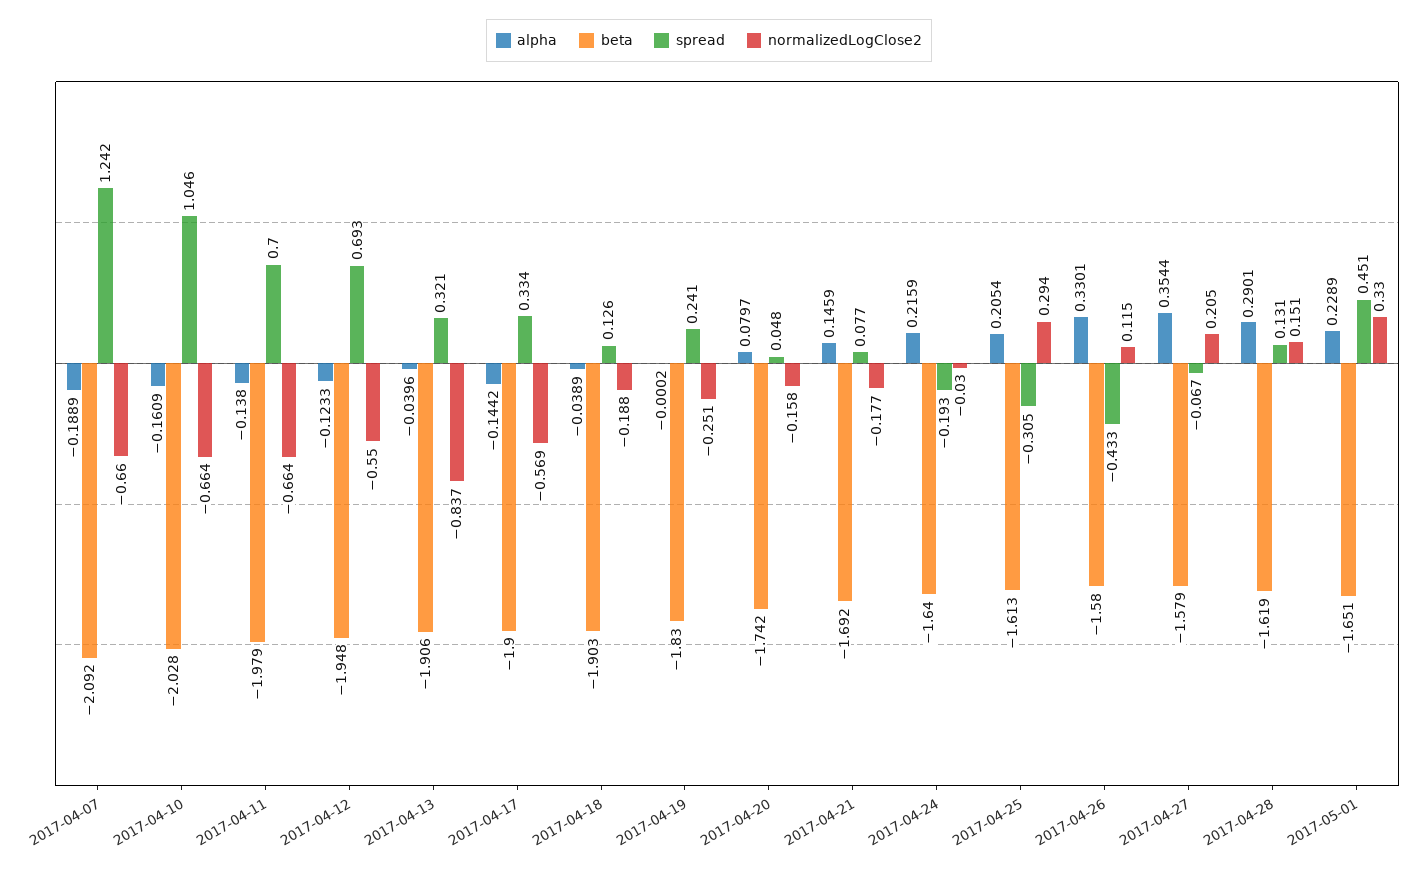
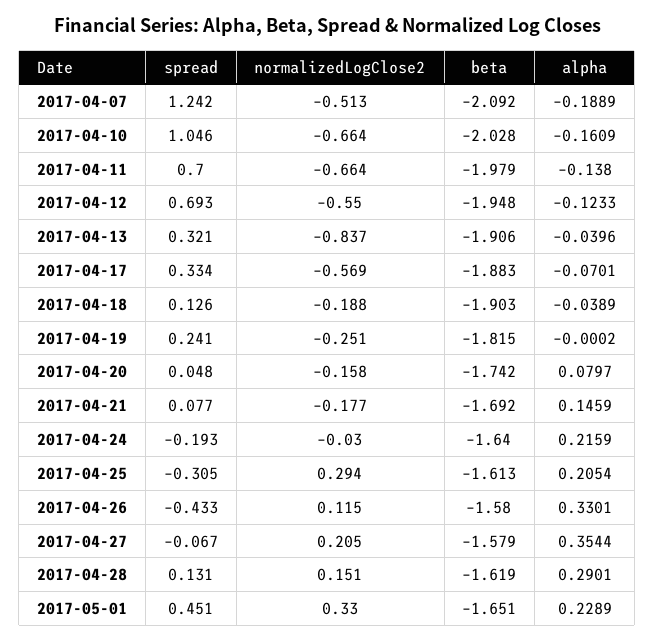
  {
    "alpha": {
      "2017-04-07": -0.1889,
      "2017-04-10": -0.1609,
      "2017-04-11": -0.138,
      "2017-04-12": -0.1233,
      "2017-04-13": -0.0396,
-     "2017-04-17": -0.1442,
+     "2017-04-17": -0.0701,
      "2017-04-18": -0.0389,
      "2017-04-19": -0.0002,
      "2017-04-20": 0.0797,
      "2017-04-21": 0.1459,
      "2017-04-24": 0.2159,
      "2017-04-25": 0.2054,
      "2017-04-26": 0.3301,
      "2017-04-27": 0.3544,
      "2017-04-28": 0.2901,
      "2017-05-01": 0.2289
    },
    "beta": {
      "2017-04-07": -2.092,
      "2017-04-10": -2.028,
      "2017-04-11": -1.979,
      "2017-04-12": -1.948,
      "2017-04-13": -1.906,
-     "2017-04-17": -1.9,
+     "2017-04-17": -1.883,
      "2017-04-18": -1.903,
-     "2017-04-19": -1.83,
+     "2017-04-19": -1.815,
      "2017-04-20": -1.742,
      "2017-04-21": -1.692,
      "2017-04-24": -1.64,
      "2017-04-25": -1.613,
      "2017-04-26": -1.58,
      "2017-04-27": -1.579,
      "2017-04-28": -1.619,
      "2017-05-01": -1.651
    },
    "spread": {
      "2017-04-07": 1.242,
      "2017-04-10": 1.046,
      "2017-04-11": 0.7,
      "2017-04-12": 0.693,
      "2017-04-13": 0.321,
      "2017-04-17": 0.334,
      "2017-04-18": 0.126,
      "2017-04-19": 0.241,
      "2017-04-20": 0.048,
      "2017-04-21": 0.077,
      "2017-04-24": -0.193,
      "2017-04-25": -0.305,
      "2017-04-26": -0.433,
      "2017-04-27": -0.067,
      "2017-04-28": 0.131,
      "2017-05-01": 0.451
    },
    "normalizedLogClose2": {
-     "2017-04-07": -0.66,
+     "2017-04-07": -0.513,
      "2017-04-10": -0.664,
      "2017-04-11": -0.664,
      "2017-04-12": -0.55,
      "2017-04-13": -0.837,
      "2017-04-17": -0.569,
      "2017-04-18": -0.188,
      "2017-04-19": -0.251,
      "2017-04-20": -0.158,
      "2017-04-21": -0.177,
      "2017-04-24": -0.03,
      "2017-04-25": 0.294,
      "2017-04-26": 0.115,
      "2017-04-27": 0.205,
      "2017-04-28": 0.151,
      "2017-05-01": 0.33
    }
  }

